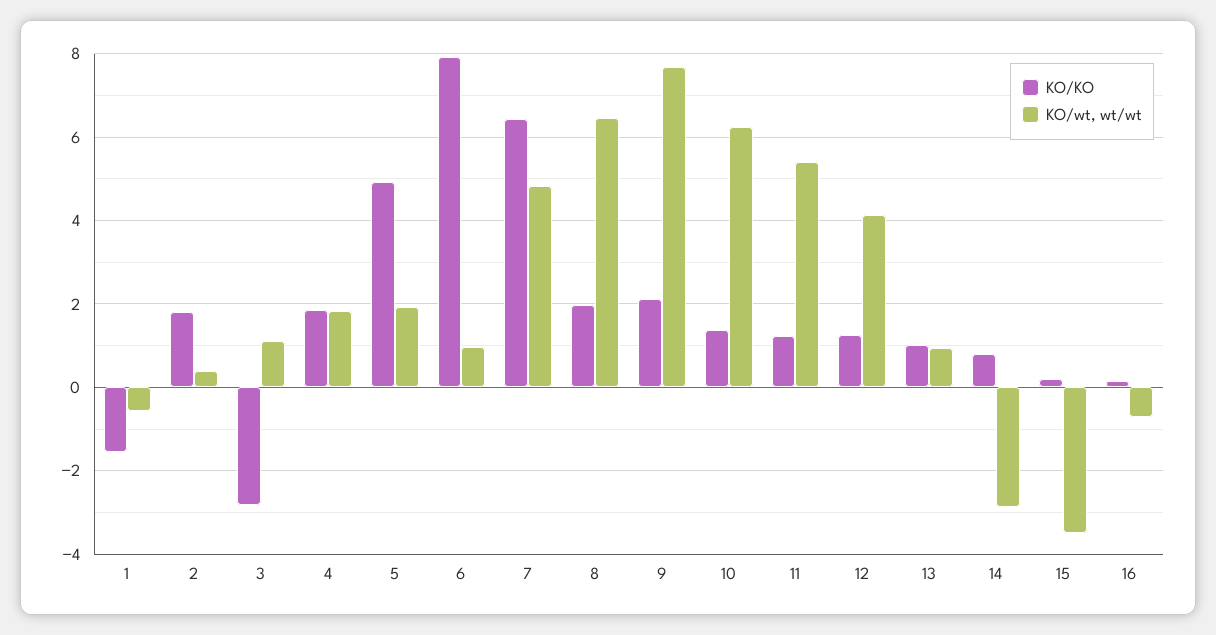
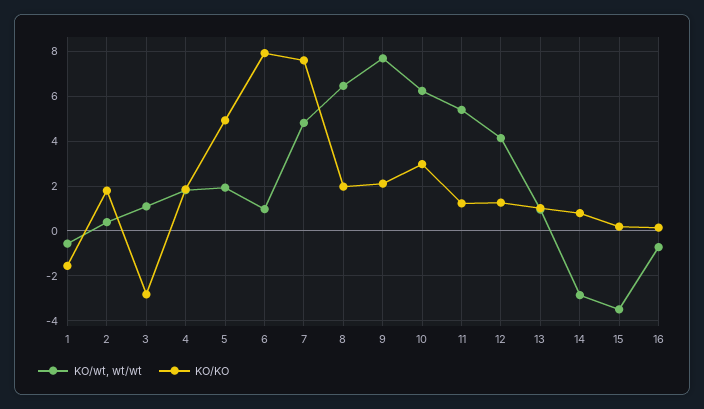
  {
    "KO/KO": {
      "1": -1.6,
      "2": 1.8,
      "3": -2.8,
      "4": 1.8,
      "5": 5,
      "6": 8,
-     "7": 6.4,
+     "7": 7.5,
      "8": 2,
      "9": 2.2,
-     "10": 1.4,
+     "10": 3,
      "11": 1.2,
      "12": 1.2,
      "13": 1,
      "14": 0.8,
      "15": 0.2,
      "16": 0.2
    },
    "KO/wt, wt/wt": {
      "1": -0.6,
      "2": 0.4,
      "3": 1.2,
      "4": 1.8,
      "5": 2,
      "6": 1,
      "7": 4.8,
      "8": 6.4,
      "9": 7.6,
      "10": 6.2,
      "11": 5.4,
      "12": 4.2,
      "13": 1,
      "14": -2.8,
      "15": -3.6,
      "16": -0.8
    }
  }

